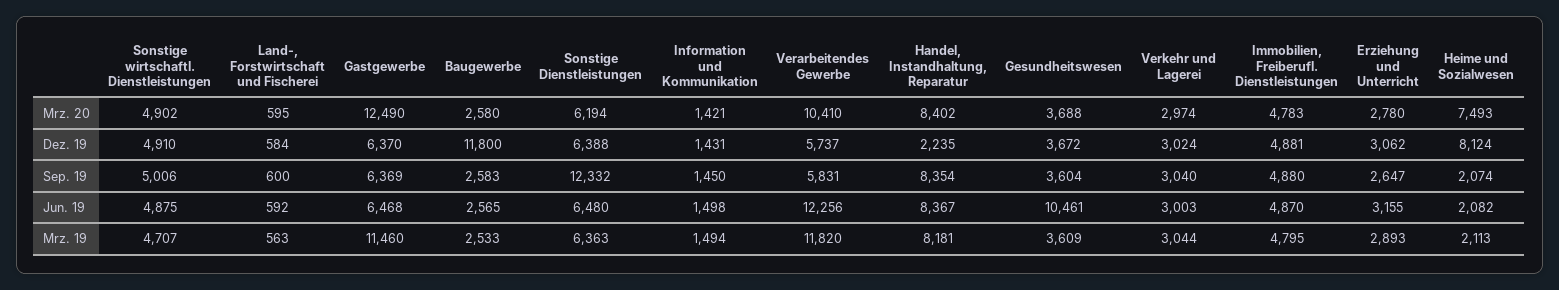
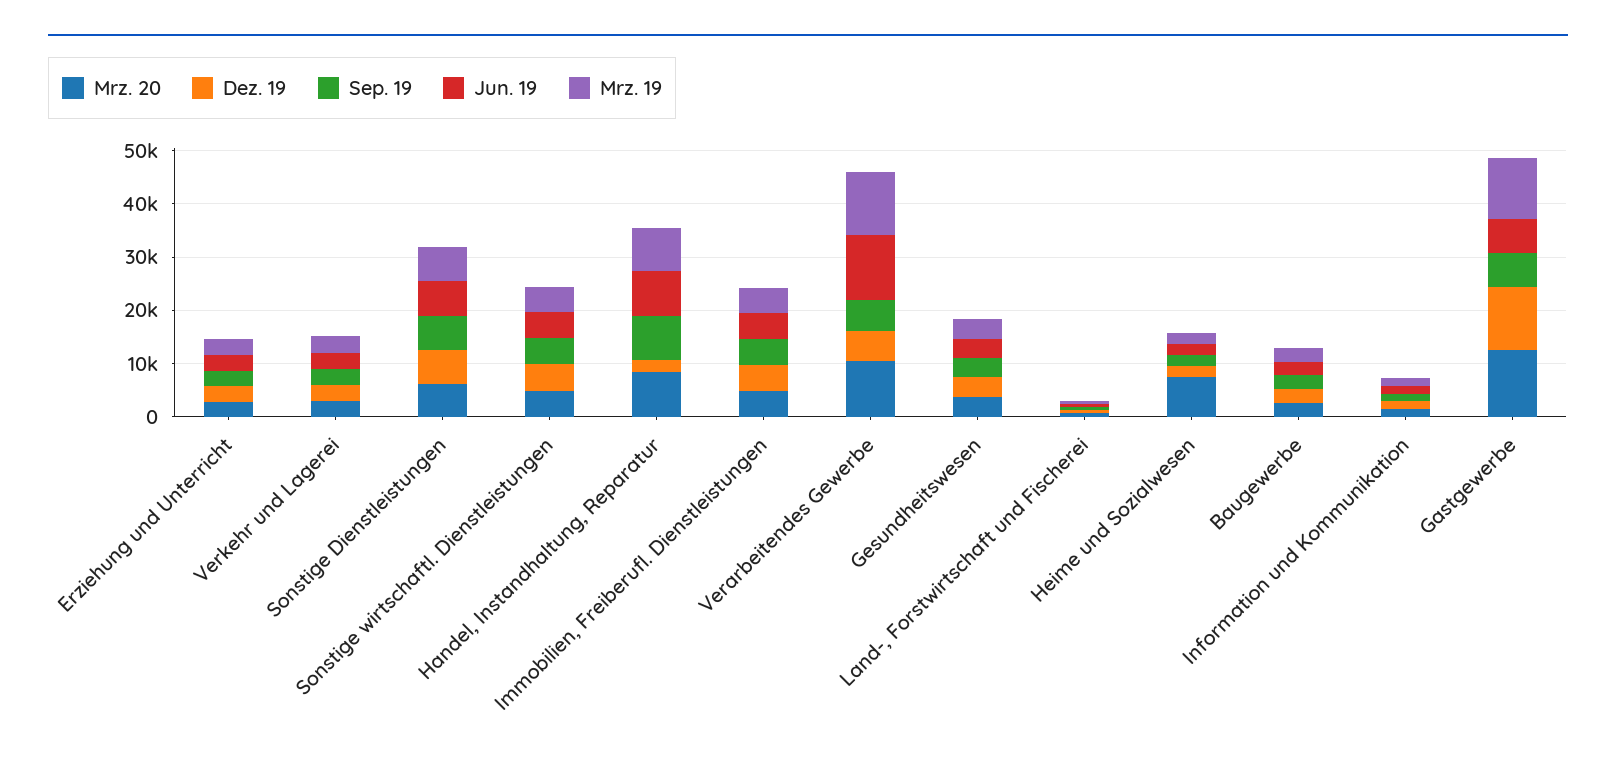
  {
    "Mrz. 20": {
      "Sonstige wirtschaftl. Dienstleistungen": 4902,
      "Land-, Forstwirtschaft und Fischerei": 595,
      "Gastgewerbe": 12490,
      "Baugewerbe": 2580,
      "Sonstige Dienstleistungen": 6194,
      "Information und Kommunikation": 1421,
      "Verarbeitendes Gewerbe": 10410,
      "Handel, Instandhaltung, Reparatur": 8402,
      "Gesundheitswesen": 3688,
      "Verkehr und Lagerei": 2974,
      "Immobilien, Freiberufl. Dienstleistungen": 4783,
      "Erziehung und Unterricht": 2780,
      "Heime und Sozialwesen": 7493
    },
    "Dez. 19": {
      "Sonstige wirtschaftl. Dienstleistungen": 4910,
      "Land-, Forstwirtschaft und Fischerei": 584,
-     "Gastgewerbe": 6370,
+     "Gastgewerbe": 12000,
-     "Baugewerbe": 11800,
+     "Baugewerbe": 2000,
      "Sonstige Dienstleistungen": 6388,
      "Information und Kommunikation": 1431,
      "Verarbeitendes Gewerbe": 5737,
      "Handel, Instandhaltung, Reparatur": 2235,
      "Gesundheitswesen": 3672,
      "Verkehr und Lagerei": 3024,
      "Immobilien, Freiberufl. Dienstleistungen": 4881,
      "Erziehung und Unterricht": 3062,
-     "Heime und Sozialwesen": 8124
+     "Heime und Sozialwesen": 2000
    },
    "Sep. 19": {
      "Sonstige wirtschaftl. Dienstleistungen": 5006,
      "Land-, Forstwirtschaft und Fischerei": 600,
      "Gastgewerbe": 6369,
      "Baugewerbe": 2583,
-     "Sonstige Dienstleistungen": 12332,
+     "Sonstige Dienstleistungen": 6000,
      "Information und Kommunikation": 1450,
      "Verarbeitendes Gewerbe": 5831,
      "Handel, Instandhaltung, Reparatur": 8354,
      "Gesundheitswesen": 3604,
      "Verkehr und Lagerei": 3040,
      "Immobilien, Freiberufl. Dienstleistungen": 4880,
      "Erziehung und Unterricht": 2647,
      "Heime und Sozialwesen": 2074
    },
    "Jun. 19": {
      "Sonstige wirtschaftl. Dienstleistungen": 4875,
      "Land-, Forstwirtschaft und Fischerei": 592,
      "Gastgewerbe": 6468,
      "Baugewerbe": 2565,
      "Sonstige Dienstleistungen": 6480,
      "Information und Kommunikation": 1498,
      "Verarbeitendes Gewerbe": 12256,
      "Handel, Instandhaltung, Reparatur": 8367,
-     "Gesundheitswesen": 10461,
+     "Gesundheitswesen": 4000,
      "Verkehr und Lagerei": 3003,
      "Immobilien, Freiberufl. Dienstleistungen": 4870,
      "Erziehung und Unterricht": 3155,
      "Heime und Sozialwesen": 2082
    },
    "Mrz. 19": {
      "Sonstige wirtschaftl. Dienstleistungen": 4707,
      "Land-, Forstwirtschaft und Fischerei": 563,
      "Gastgewerbe": 11460,
      "Baugewerbe": 2533,
      "Sonstige Dienstleistungen": 6363,
      "Information und Kommunikation": 1494,
      "Verarbeitendes Gewerbe": 11820,
      "Handel, Instandhaltung, Reparatur": 8181,
      "Gesundheitswesen": 3609,
      "Verkehr und Lagerei": 3044,
      "Immobilien, Freiberufl. Dienstleistungen": 4795,
      "Erziehung und Unterricht": 2893,
      "Heime und Sozialwesen": 2113
    }
  }

